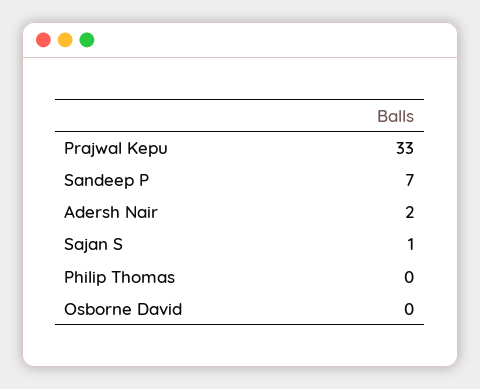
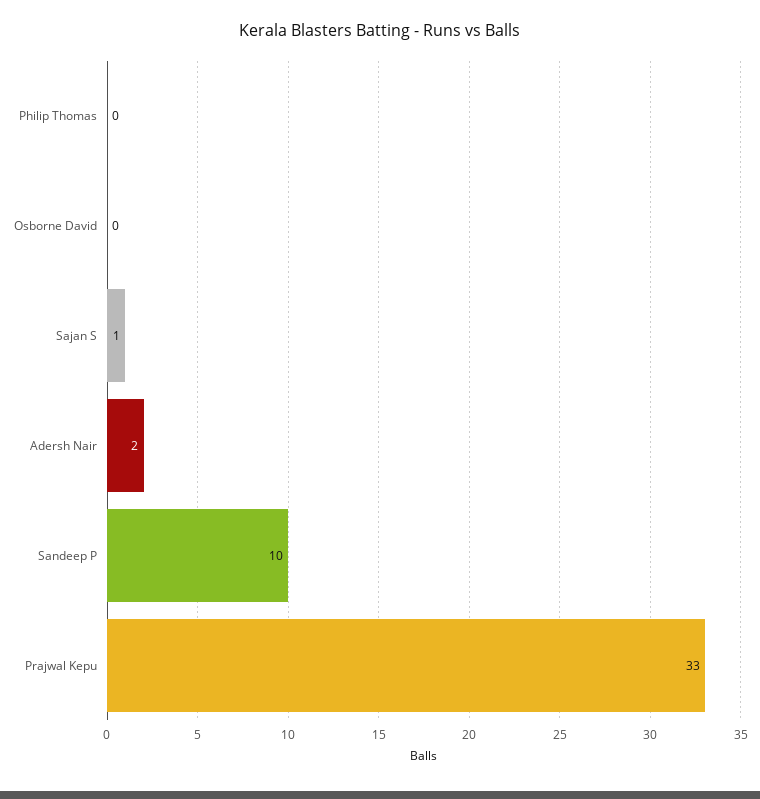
  {
    "Prajwal Kepu": 33,
-   "Sandeep P": 7,
+   "Sandeep P": 10,
    "Adersh Nair": 2,
    "Sajan S": 1,
    "Philip Thomas": 0,
    "Osborne David": 0
  }

